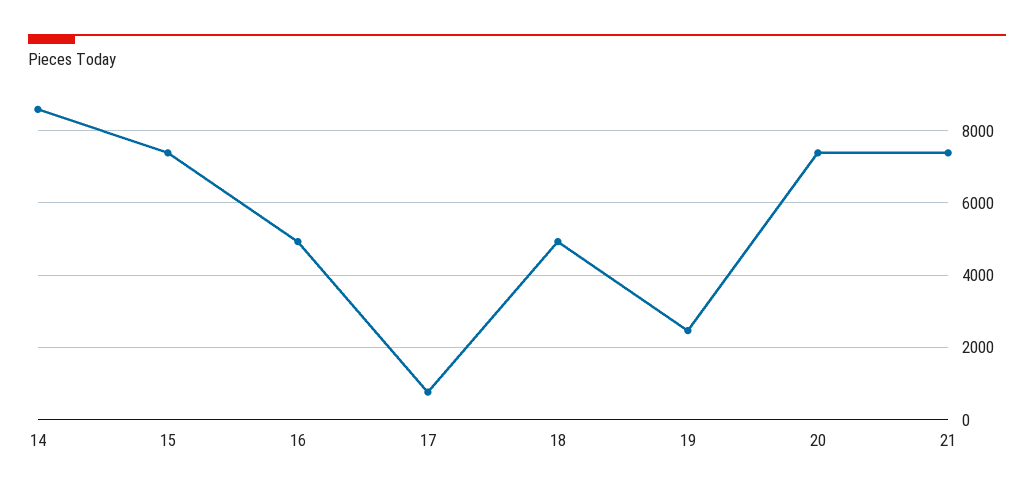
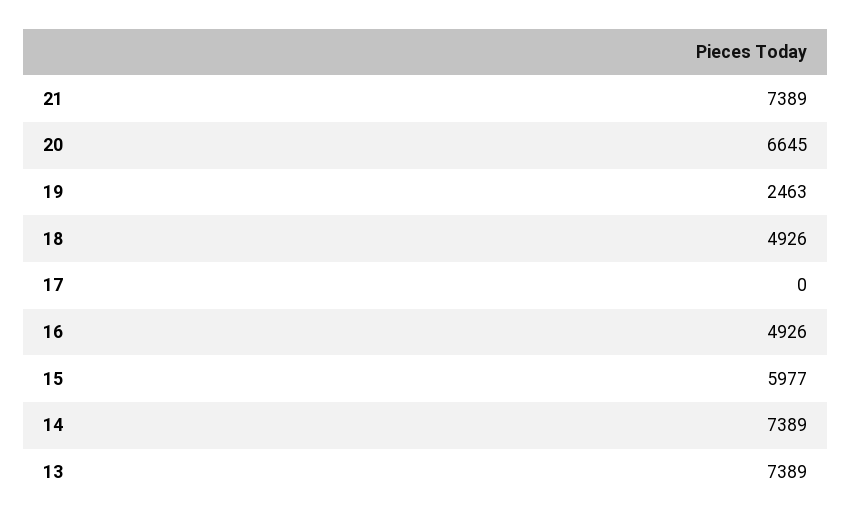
  {
-   "14": 8600,
+   "14": 7389,
-   "15": 7400,
+   "15": 5977,
    "16": 4926,
-   "17": 800,
+   "17": 0,
    "18": 4926,
    "19": 2463,
-   "20": 7400,
+   "20": 6645,
-   "21": 7389
+   "21": 7389,
+   "13": 7389
  }

